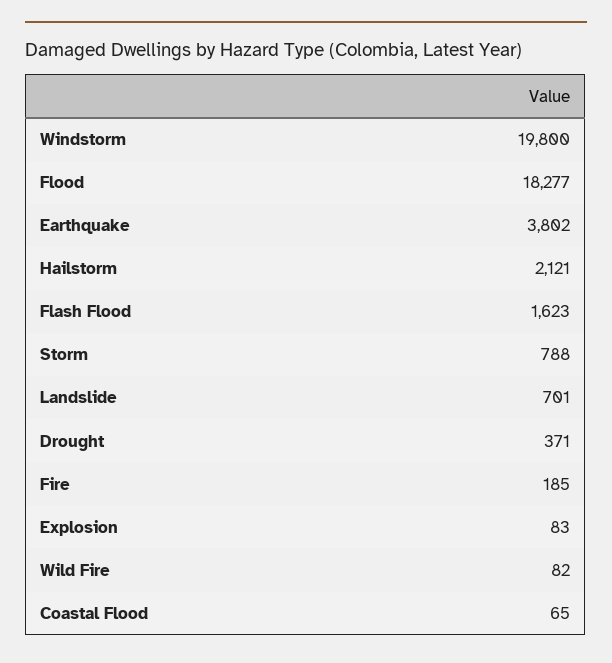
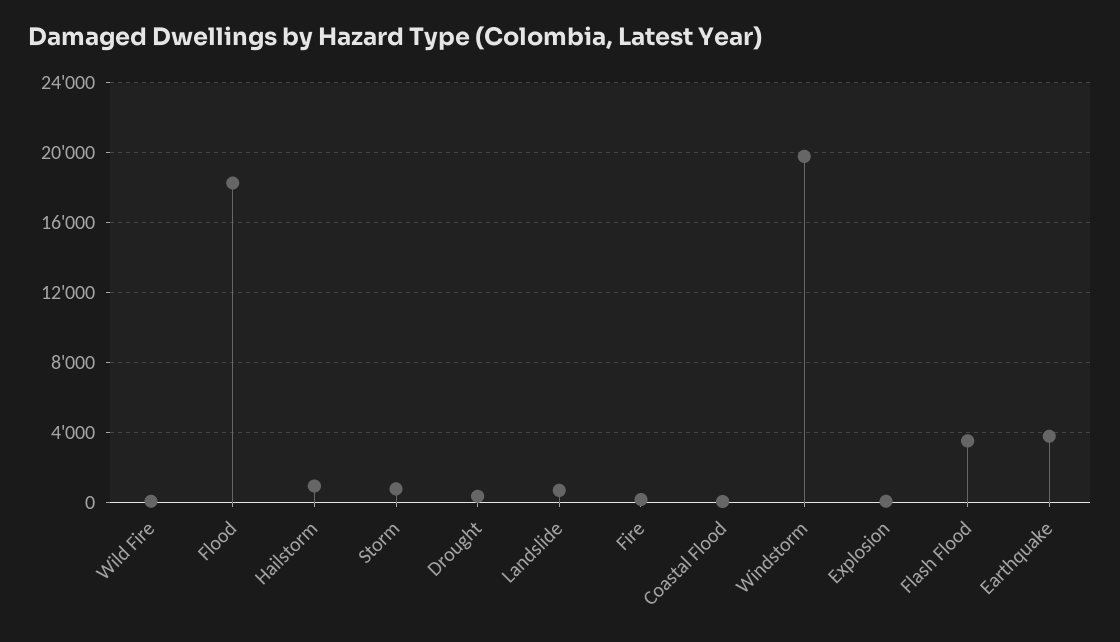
  {
    "Windstorm": 19800,
    "Flood": 18277,
    "Earthquake": 3802,
-   "Hailstorm": 2121,
+   "Hailstorm": 1000,
-   "Flash Flood": 1623,
+   "Flash Flood": 3500,
    "Storm": 788,
    "Landslide": 701,
    "Drought": 371,
    "Fire": 185,
    "Explosion": 83,
    "Wild Fire": 82,
    "Coastal Flood": 65
  }

